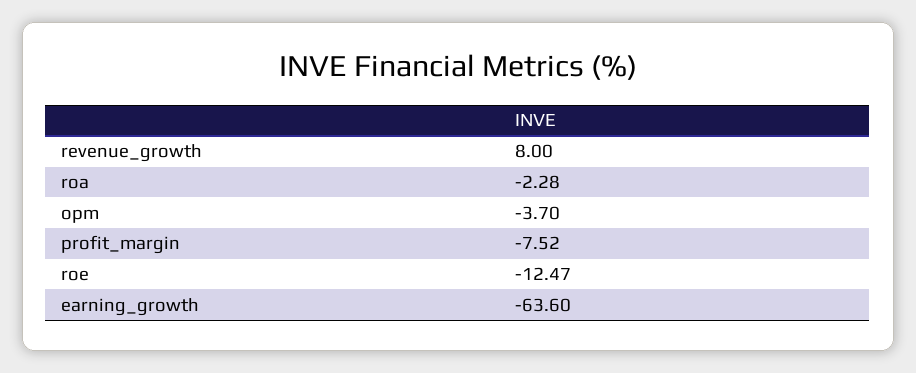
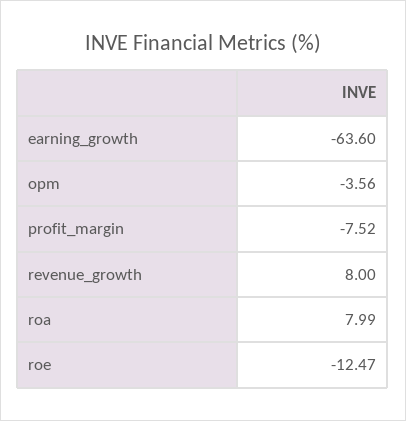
  {
    "revenue_growth": 8,
-   "roa": -2.28,
+   "roa": 7.99,
-   "opm": -3.7,
+   "opm": -3.56,
    "profit_margin": -7.52,
    "roe": -12.47,
    "earning_growth": -63.6
  }

